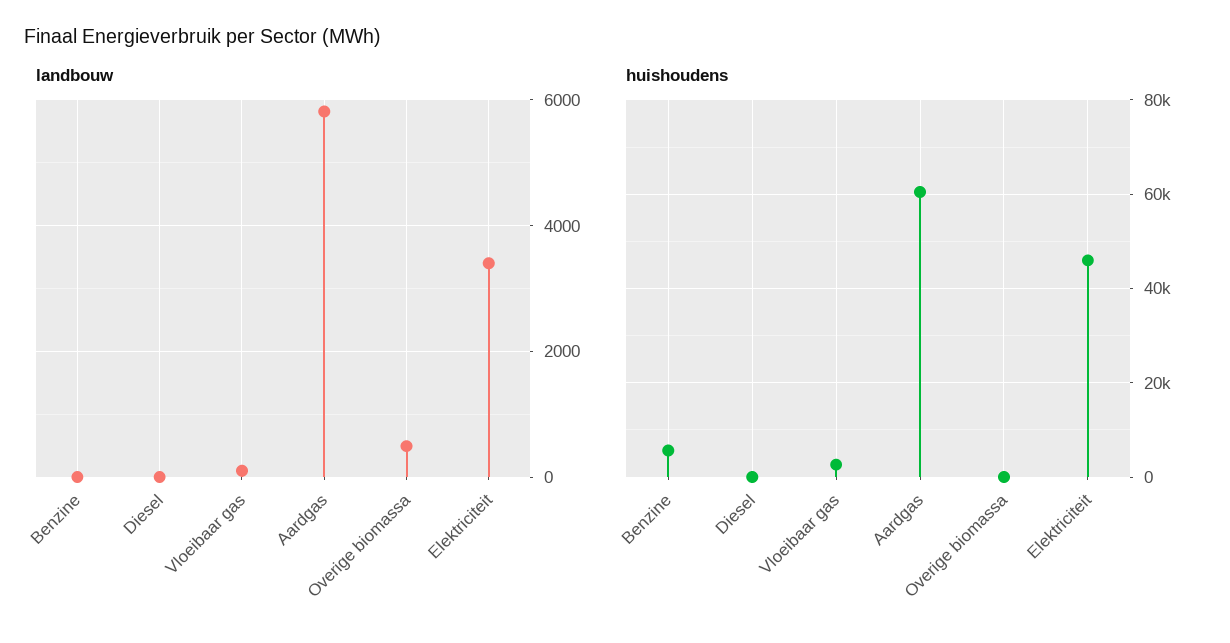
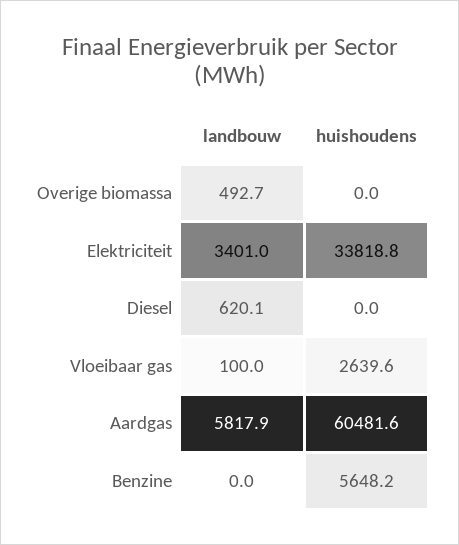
  {
    "landbouw": {
      "Benzine": 0,
-     "Diesel": 0,
+     "Diesel": 620.1,
      "Vloeibaar gas": 100,
      "Aardgas": 5817.9,
      "Overige biomassa": 492.7,
      "Elektriciteit": 3401
    },
    "huishoudens": {
      "Benzine": 5648.2,
      "Diesel": 0,
      "Vloeibaar gas": 2639.6,
      "Aardgas": 60481.6,
      "Overige biomassa": 0,
-     "Elektriciteit": 46000
+     "Elektriciteit": 33818.8
    }
  }

